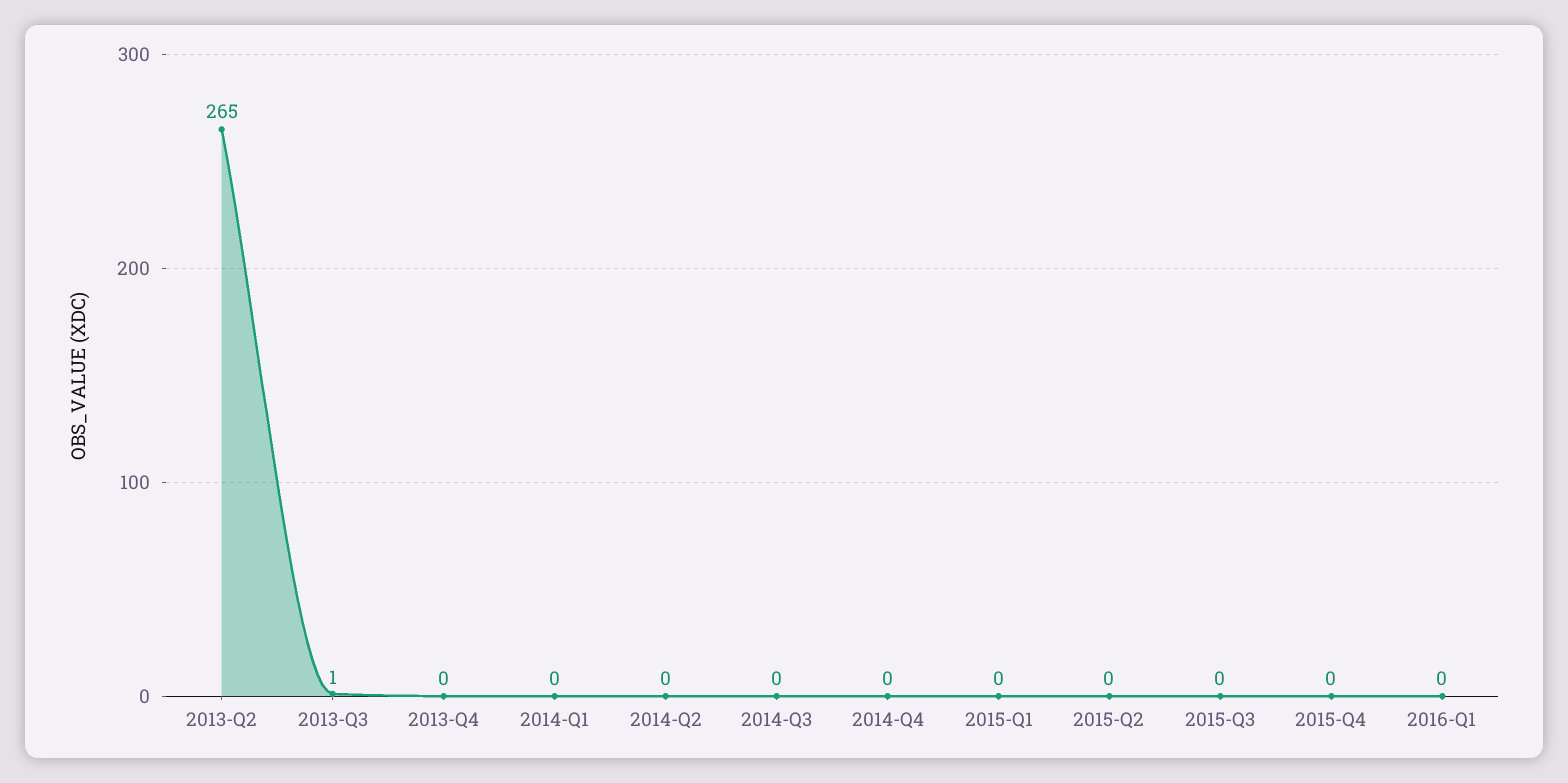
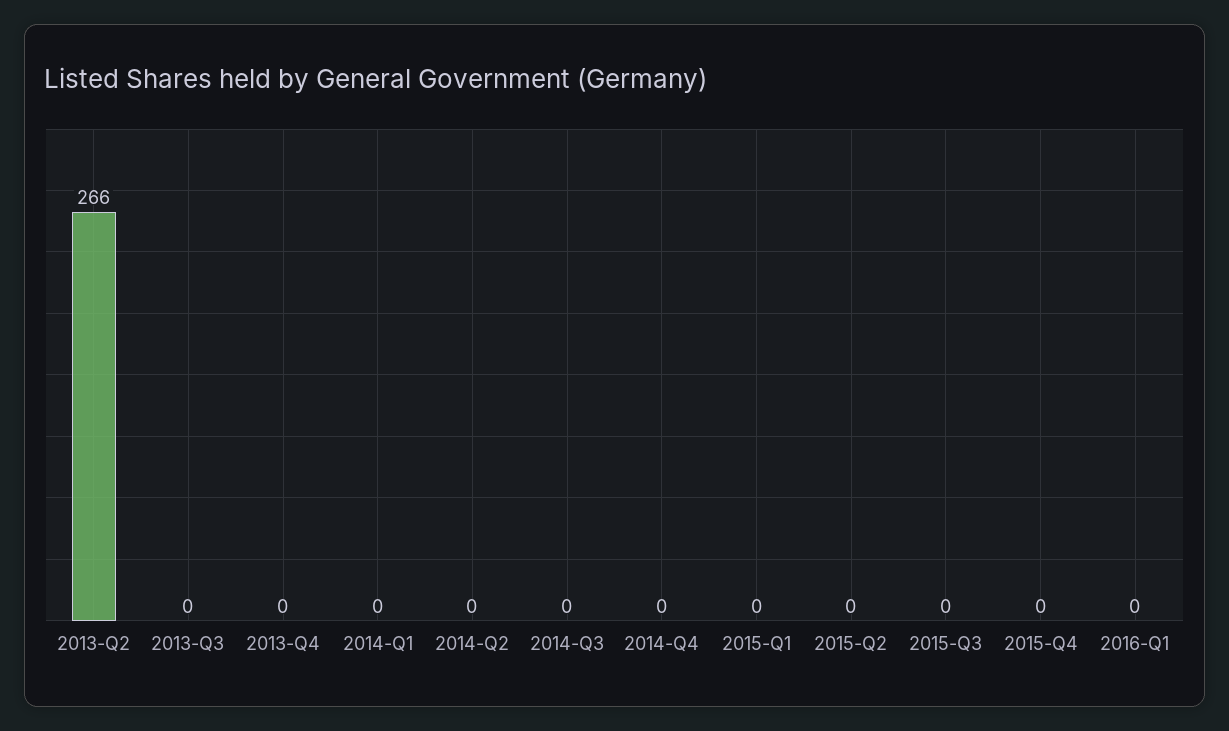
  {
-   "2013-Q2": 265,
+   "2013-Q2": 266,
-   "2013-Q3": 1,
+   "2013-Q3": 0,
    "2013-Q4": 0,
    "2014-Q1": 0,
    "2014-Q2": 0,
    "2014-Q3": 0,
    "2014-Q4": 0,
    "2015-Q1": 0,
    "2015-Q2": 0,
    "2015-Q3": 0,
    "2015-Q4": 0,
    "2016-Q1": 0
  }

